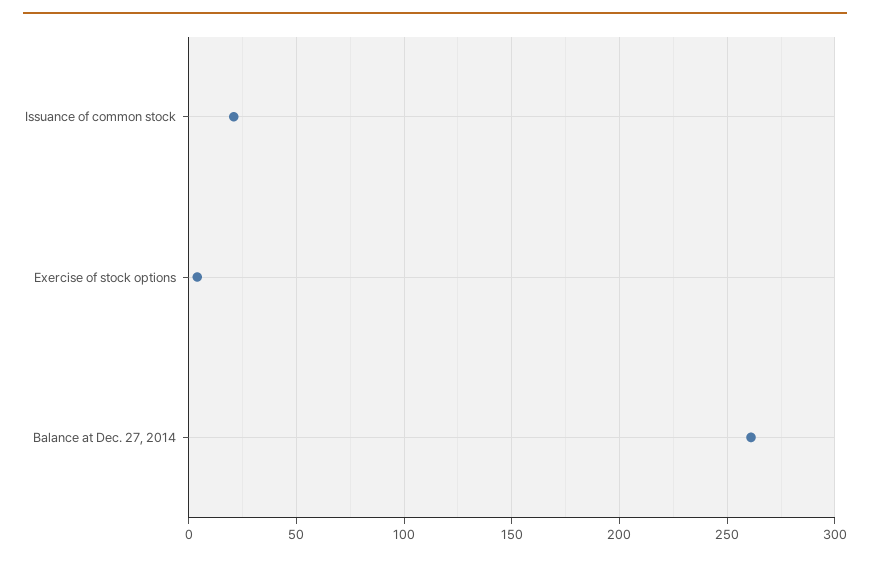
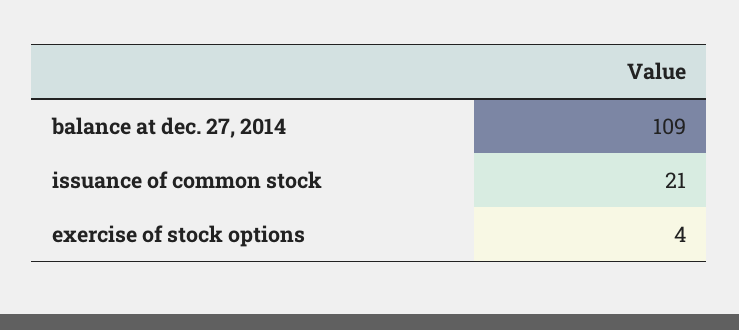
  {
    "Issuance of common stock": 21,
    "Exercise of stock options": 4,
-   "Balance at Dec. 27, 2014": 260
+   "Balance at Dec. 27, 2014": 109
  }

